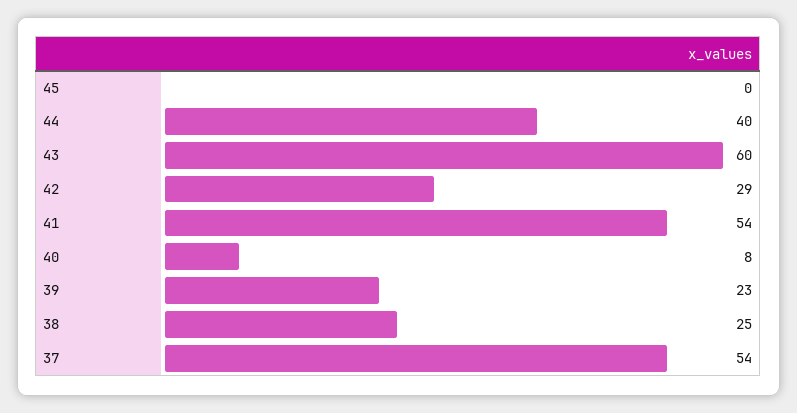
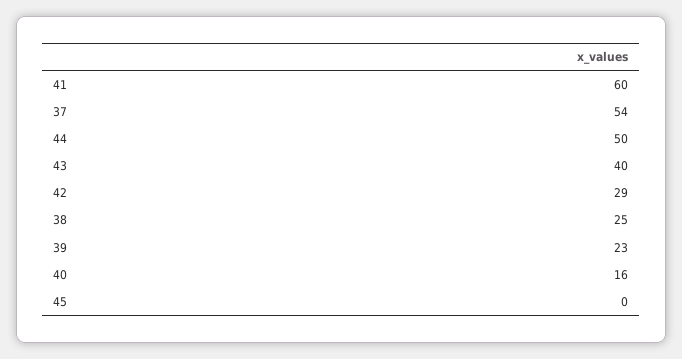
  {
    "45": 0,
-   "44": 40,
+   "44": 50,
-   "43": 60,
+   "43": 40,
    "42": 29,
-   "41": 54,
+   "41": 60,
-   "40": 8,
+   "40": 16,
    "39": 23,
    "38": 25,
    "37": 54
  }

